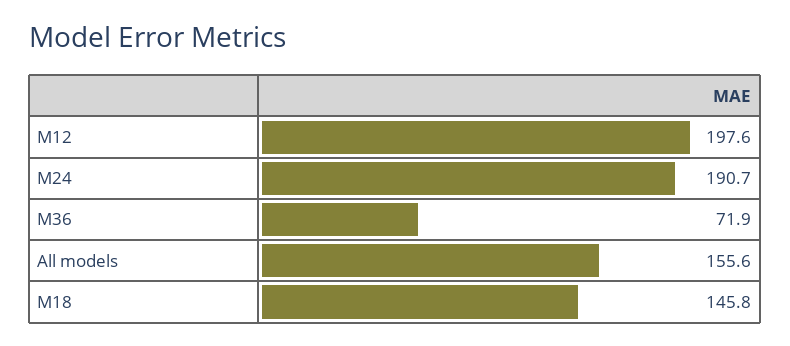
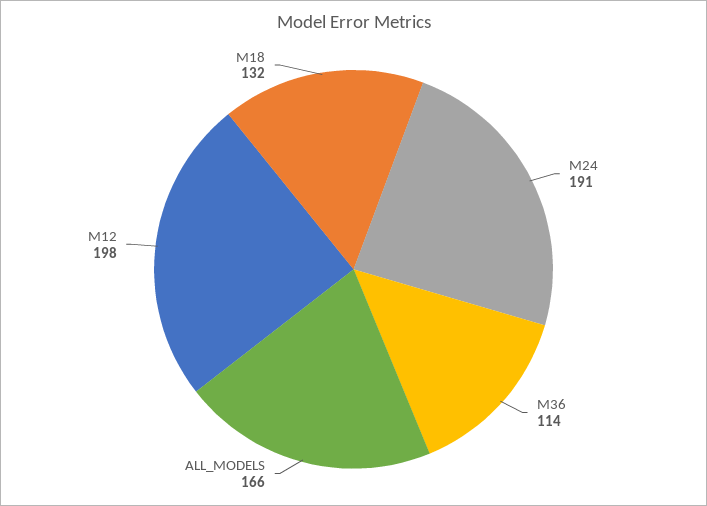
  {
    "M12": 197.6,
    "M24": 190.7,
-   "M36": 71.9,
+   "M36": 114,
-   "All models": 155.6,
+   "All models": 166,
-   "M18": 145.8
+   "M18": 132
  }

